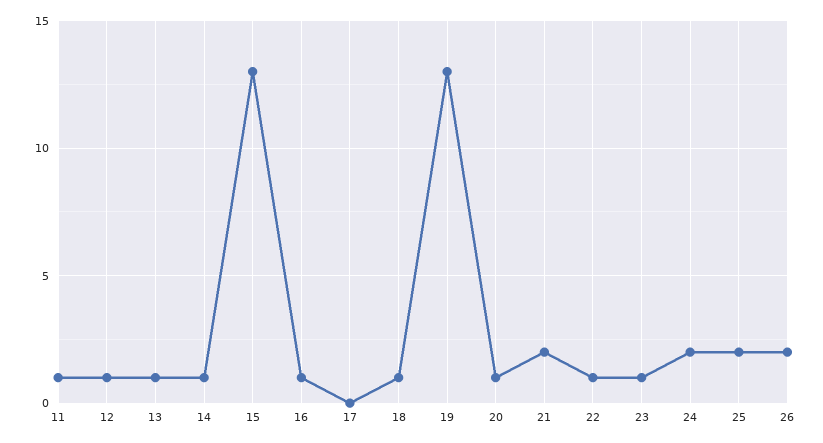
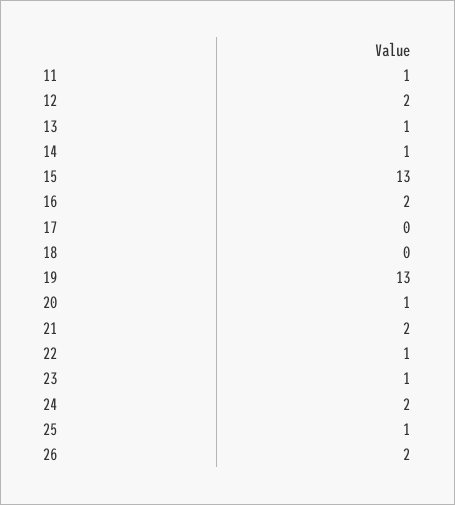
  {
    "11": 1,
-   "12": 1,
+   "12": 2,
    "13": 1,
    "14": 1,
    "15": 13,
-   "16": 1,
+   "16": 2,
    "17": 0,
-   "18": 1,
+   "18": 0,
    "19": 13,
    "20": 1,
    "21": 2,
    "22": 1,
    "23": 1,
    "24": 2,
-   "25": 2,
+   "25": 1,
    "26": 2
  }

